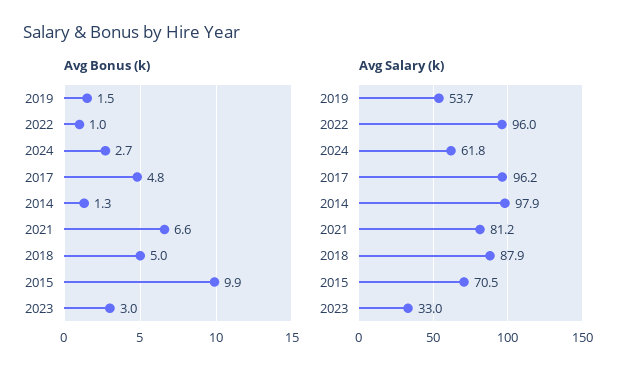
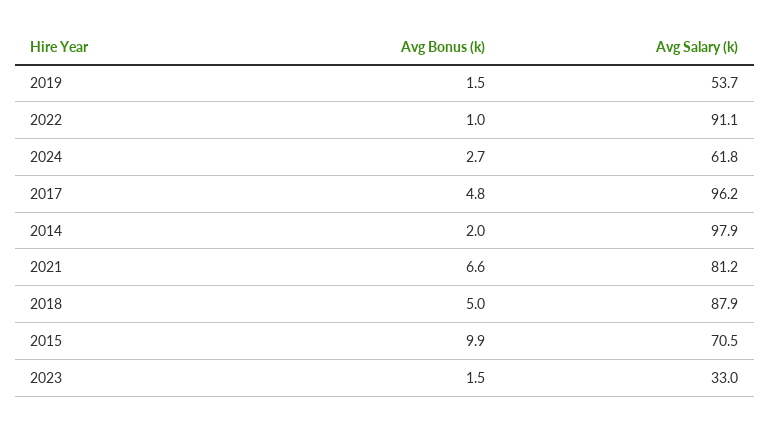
  {
    "Avg Bonus (k)": {
      "2019": 1.5,
      "2022": 1,
      "2024": 2.7,
      "2017": 4.8,
-     "2014": 1.3,
+     "2014": 2,
      "2021": 6.6,
      "2018": 5,
      "2015": 9.9,
-     "2023": 3
+     "2023": 1.5
    },
    "Avg Salary (k)": {
      "2019": 53.7,
-     "2022": 96,
+     "2022": 91.1,
      "2024": 61.8,
      "2017": 96.2,
      "2014": 97.9,
      "2021": 81.2,
      "2018": 87.9,
      "2015": 70.5,
      "2023": 33
    }
  }

